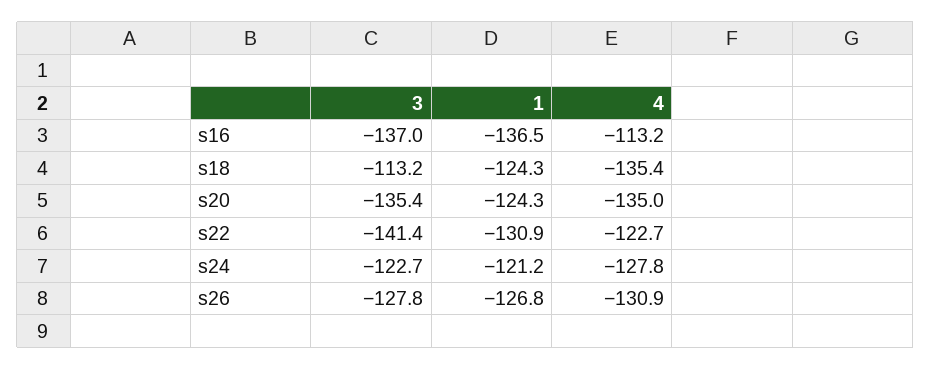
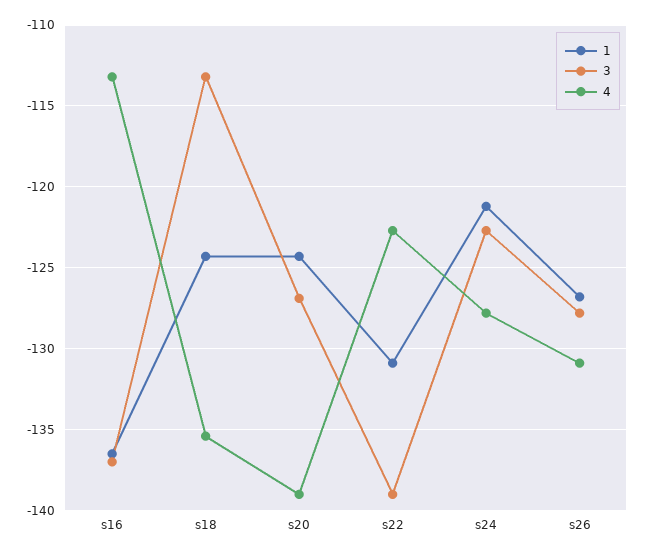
  {
    "3": {
      "s16": -137,
      "s18": -113.2,
-     "s20": -135.4,
+     "s20": -127,
-     "s22": -141.4,
+     "s22": -139,
      "s24": -122.7,
      "s26": -127.8
    },
    "1": {
      "s16": -136.5,
      "s18": -124.3,
      "s20": -124.3,
      "s22": -130.9,
      "s24": -121.2,
      "s26": -126.8
    },
    "4": {
      "s16": -113.2,
      "s18": -135.4,
-     "s20": -135,
+     "s20": -139,
      "s22": -122.7,
      "s24": -127.8,
      "s26": -130.9
    }
  }

